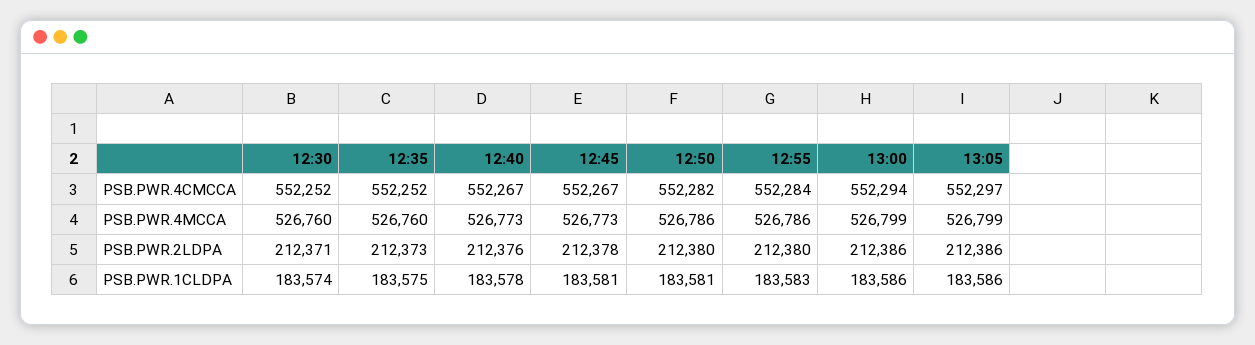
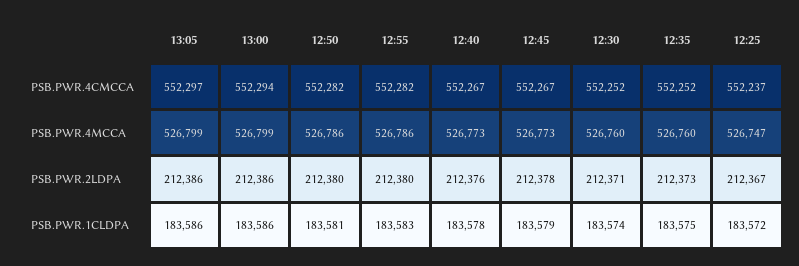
  {
    "12:30": {
      "PSB.PWR.4CMCCA": 552252,
      "PSB.PWR.4MCCA": 526760,
      "PSB.PWR.2LDPA": 212371,
      "PSB.PWR.1CLDPA": 183574
    },
    "12:35": {
      "PSB.PWR.4CMCCA": 552252,
      "PSB.PWR.4MCCA": 526760,
      "PSB.PWR.2LDPA": 212373,
      "PSB.PWR.1CLDPA": 183575
    },
    "12:40": {
      "PSB.PWR.4CMCCA": 552267,
      "PSB.PWR.4MCCA": 526773,
      "PSB.PWR.2LDPA": 212376,
      "PSB.PWR.1CLDPA": 183578
    },
    "12:45": {
      "PSB.PWR.4CMCCA": 552267,
      "PSB.PWR.4MCCA": 526773,
      "PSB.PWR.2LDPA": 212378,
-     "PSB.PWR.1CLDPA": 183581
+     "PSB.PWR.1CLDPA": 183579
    },
    "12:50": {
      "PSB.PWR.4CMCCA": 552282,
      "PSB.PWR.4MCCA": 526786,
      "PSB.PWR.2LDPA": 212380,
      "PSB.PWR.1CLDPA": 183581
    },
    "12:55": {
-     "PSB.PWR.4CMCCA": 552284,
+     "PSB.PWR.4CMCCA": 552282,
      "PSB.PWR.4MCCA": 526786,
      "PSB.PWR.2LDPA": 212380,
      "PSB.PWR.1CLDPA": 183583
    },
    "13:00": {
      "PSB.PWR.4CMCCA": 552294,
      "PSB.PWR.4MCCA": 526799,
      "PSB.PWR.2LDPA": 212386,
      "PSB.PWR.1CLDPA": 183586
    },
    "13:05": {
      "PSB.PWR.4CMCCA": 552297,
      "PSB.PWR.4MCCA": 526799,
      "PSB.PWR.2LDPA": 212386,
      "PSB.PWR.1CLDPA": 183586
-   }
+   },
+   "12:25": {
+     "PSB.PWR.4CMCCA": 552237,
+     "PSB.PWR.4MCCA": 526747,
+     "PSB.PWR.2LDPA": 212367,
+     "PSB.PWR.1CLDPA": 183572
+   }
  }

